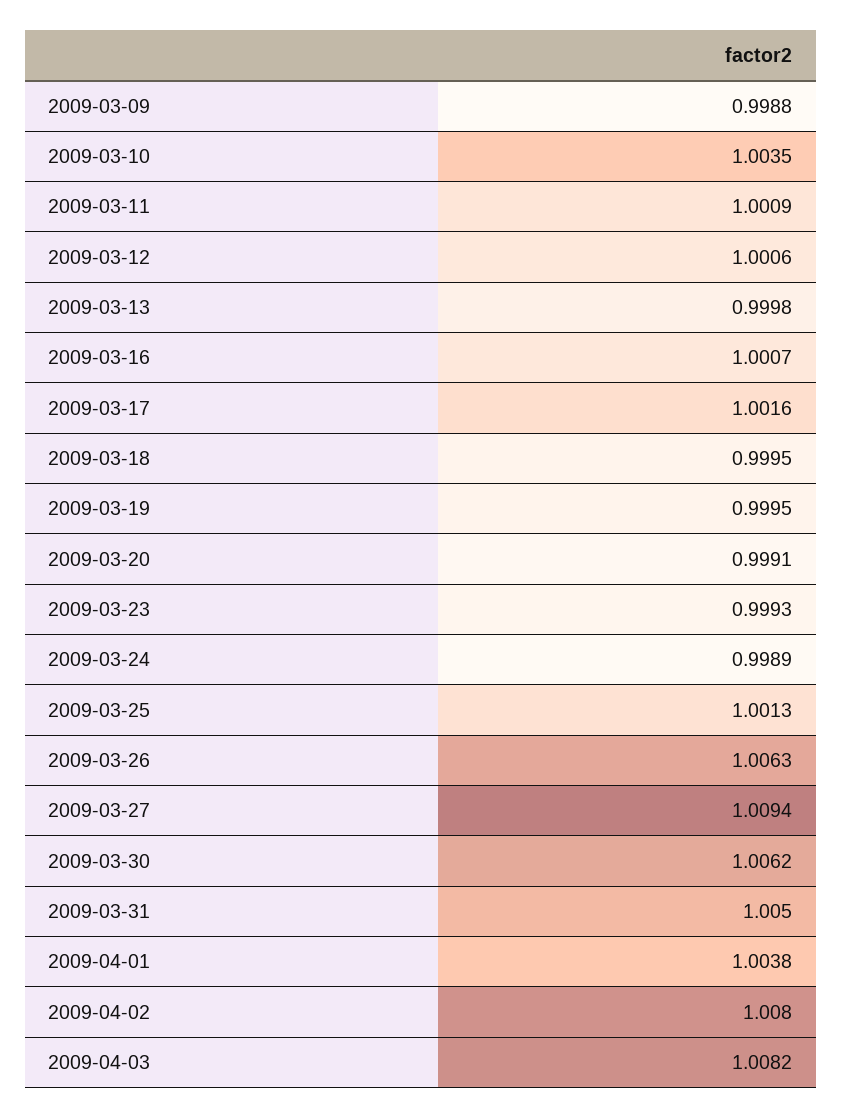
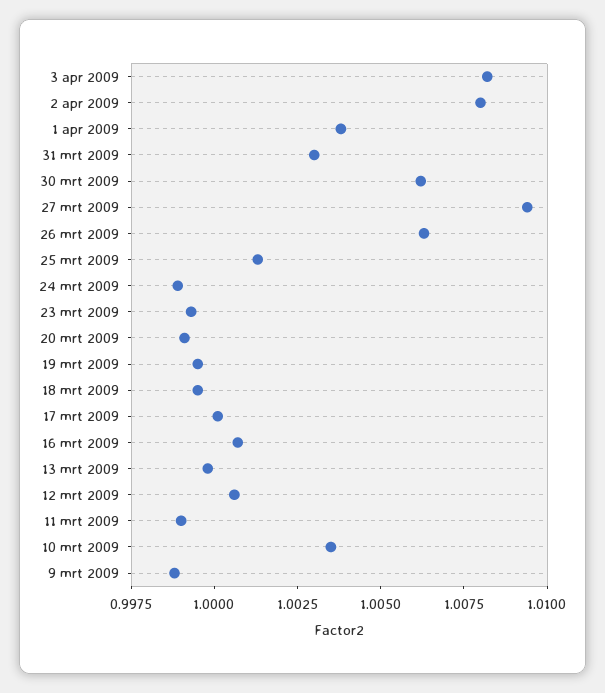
  {
    "2009-03-09": 0.9988,
    "2009-03-10": 1.0035,
-   "2009-03-11": 1.0009,
+   "2009-03-11": 0.999,
    "2009-03-12": 1.0006,
    "2009-03-13": 0.9998,
    "2009-03-16": 1.0007,
-   "2009-03-17": 1.0016,
+   "2009-03-17": 1,
    "2009-03-18": 0.9995,
    "2009-03-19": 0.9995,
    "2009-03-20": 0.9991,
    "2009-03-23": 0.9993,
    "2009-03-24": 0.9989,
    "2009-03-25": 1.0013,
    "2009-03-26": 1.0063,
    "2009-03-27": 1.0094,
    "2009-03-30": 1.0062,
-   "2009-03-31": 1.005,
+   "2009-03-31": 1.003,
    "2009-04-01": 1.0038,
    "2009-04-02": 1.008,
    "2009-04-03": 1.0082
  }

